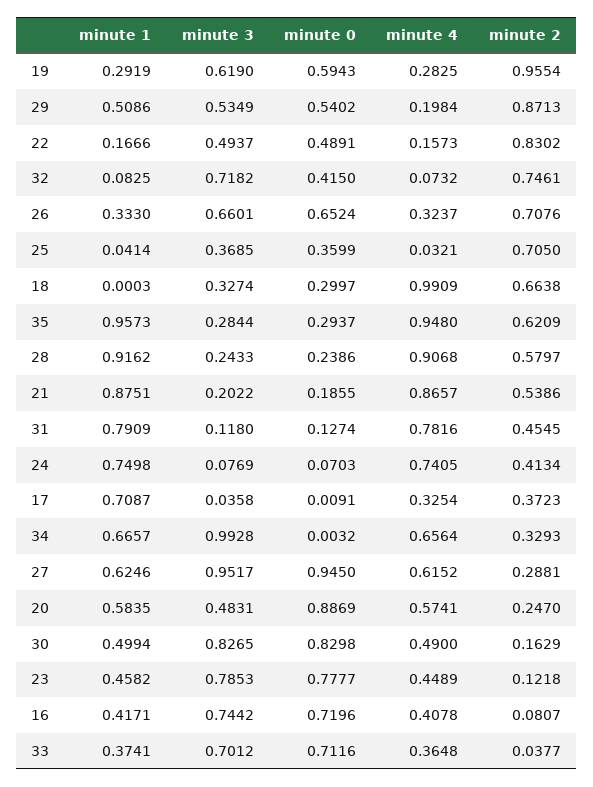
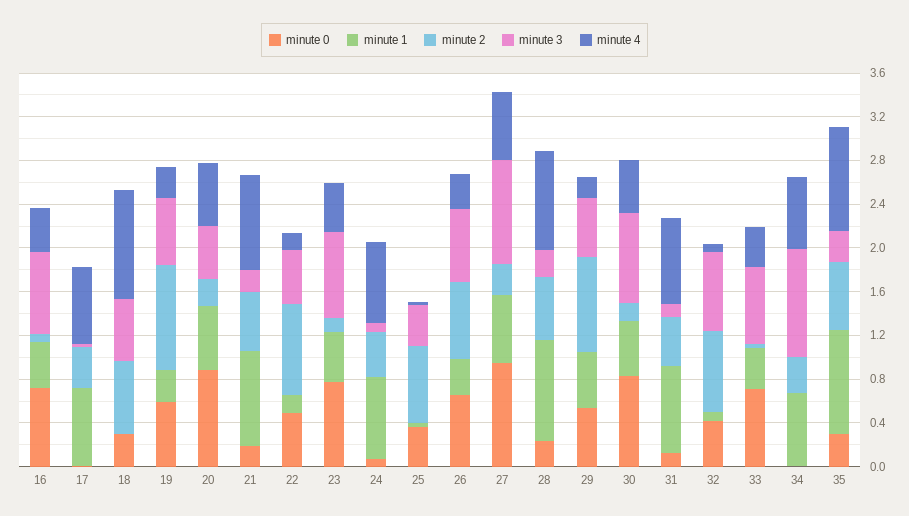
  {
    "minute 1": {
      "19": 0.2919,
      "29": 0.5086,
      "22": 0.1666,
      "32": 0.0825,
      "26": 0.333,
      "25": 0.0414,
      "18": 0.0003,
      "35": 0.9573,
      "28": 0.9162,
      "21": 0.8751,
      "31": 0.7909,
      "24": 0.7498,
      "17": 0.7087,
      "34": 0.6657,
      "27": 0.6246,
      "20": 0.5835,
      "30": 0.4994,
      "23": 0.4582,
      "16": 0.4171,
      "33": 0.3741
    },
    "minute 3": {
      "19": 0.619,
      "29": 0.5349,
      "22": 0.4937,
      "32": 0.7182,
      "26": 0.6601,
      "25": 0.3685,
-     "18": 0.3274,
+     "18": 0.6,
      "35": 0.2844,
      "28": 0.2433,
      "21": 0.2022,
      "31": 0.118,
      "24": 0.0769,
      "17": 0.0358,
      "34": 0.9928,
      "27": 0.9517,
      "20": 0.4831,
      "30": 0.8265,
      "23": 0.7853,
      "16": 0.7442,
      "33": 0.7012
    },
    "minute 0": {
      "19": 0.5943,
      "29": 0.5402,
      "22": 0.4891,
      "32": 0.415,
      "26": 0.6524,
      "25": 0.3599,
      "18": 0.2997,
      "35": 0.2937,
      "28": 0.2386,
      "21": 0.1855,
      "31": 0.1274,
      "24": 0.0703,
      "17": 0.0091,
      "34": 0.0032,
      "27": 0.945,
      "20": 0.8869,
      "30": 0.8298,
      "23": 0.7777,
      "16": 0.7196,
      "33": 0.7116
    },
    "minute 4": {
      "19": 0.2825,
      "29": 0.1984,
      "22": 0.1573,
      "32": 0.0732,
      "26": 0.3237,
      "25": 0.0321,
      "18": 0.9909,
      "35": 0.948,
      "28": 0.9068,
      "21": 0.8657,
      "31": 0.7816,
      "24": 0.7405,
-     "17": 0.3254,
+     "17": 0.7,
      "34": 0.6564,
      "27": 0.6152,
      "20": 0.5741,
      "30": 0.49,
      "23": 0.4489,
      "16": 0.4078,
      "33": 0.3648
    },
    "minute 2": {
      "19": 0.9554,
      "29": 0.8713,
      "22": 0.8302,
      "32": 0.7461,
      "26": 0.7076,
      "25": 0.705,
      "18": 0.6638,
      "35": 0.6209,
      "28": 0.5797,
      "21": 0.5386,
      "31": 0.4545,
      "24": 0.4134,
      "17": 0.3723,
      "34": 0.3293,
      "27": 0.2881,
      "20": 0.247,
      "30": 0.1629,
      "23": 0.1218,
      "16": 0.0807,
      "33": 0.0377
    }
  }

